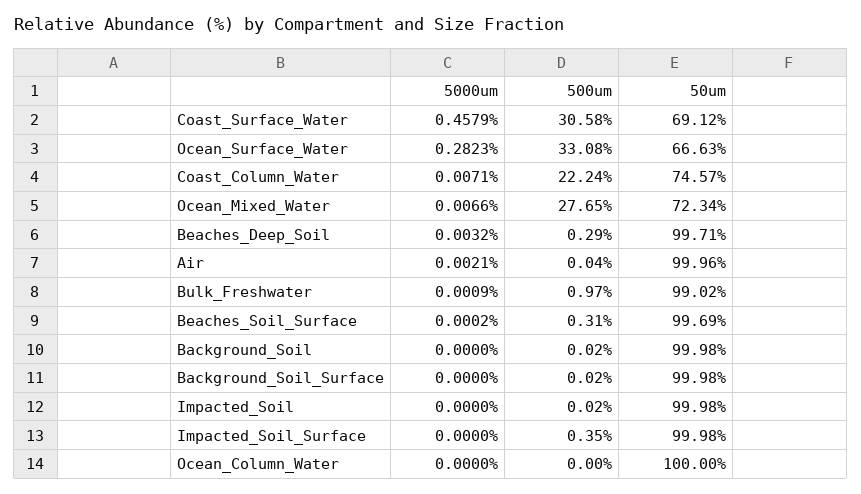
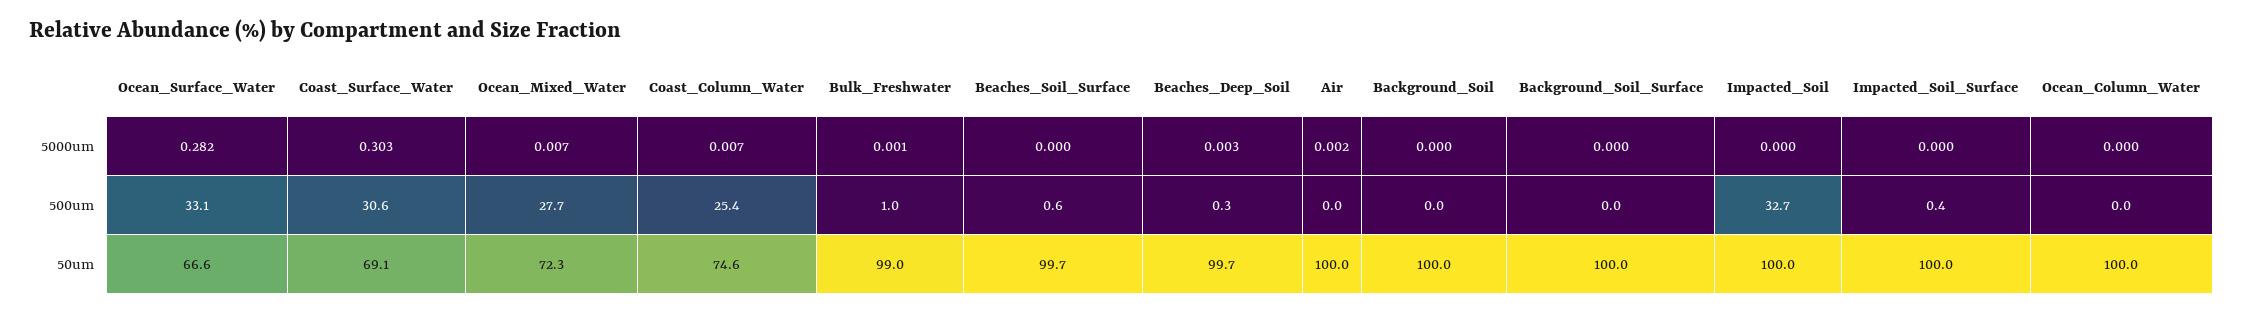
  {
    "5000um": {
-     "Coast_Surface_Water": 0.4579,
+     "Coast_Surface_Water": 0.303,
      "Ocean_Surface_Water": 0.2823,
      "Coast_Column_Water": 0.0071,
      "Ocean_Mixed_Water": 0.0066,
      "Beaches_Deep_Soil": 0.0032,
      "Air": 0.0021,
      "Bulk_Freshwater": 0.0009,
      "Beaches_Soil_Surface": 0.0002,
      "Background_Soil": 0,
      "Background_Soil_Surface": 0,
      "Impacted_Soil": 0,
      "Impacted_Soil_Surface": 0,
      "Ocean_Column_Water": 0
    },
    "500um": {
      "Coast_Surface_Water": 30.58,
      "Ocean_Surface_Water": 33.08,
-     "Coast_Column_Water": 22.24,
+     "Coast_Column_Water": 25.4,
      "Ocean_Mixed_Water": 27.65,
      "Beaches_Deep_Soil": 0.29,
      "Air": 0.04,
      "Bulk_Freshwater": 0.97,
-     "Beaches_Soil_Surface": 0.31,
+     "Beaches_Soil_Surface": 0.6,
      "Background_Soil": 0.02,
      "Background_Soil_Surface": 0.02,
-     "Impacted_Soil": 0.02,
+     "Impacted_Soil": 32.7,
      "Impacted_Soil_Surface": 0.35,
      "Ocean_Column_Water": 0
    },
    "50um": {
      "Coast_Surface_Water": 69.12,
      "Ocean_Surface_Water": 66.63,
      "Coast_Column_Water": 74.57,
      "Ocean_Mixed_Water": 72.34,
      "Beaches_Deep_Soil": 99.71,
      "Air": 99.96,
      "Bulk_Freshwater": 99.02,
      "Beaches_Soil_Surface": 99.69,
      "Background_Soil": 99.98,
      "Background_Soil_Surface": 99.98,
      "Impacted_Soil": 99.98,
      "Impacted_Soil_Surface": 99.98,
      "Ocean_Column_Water": 100
    }
  }

